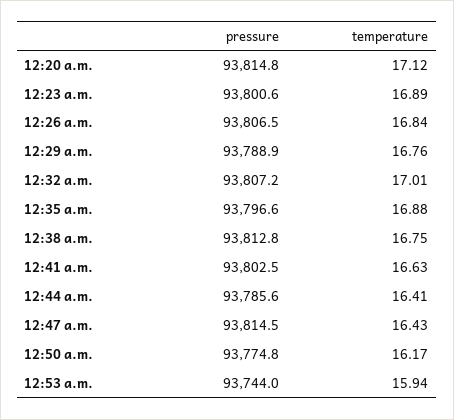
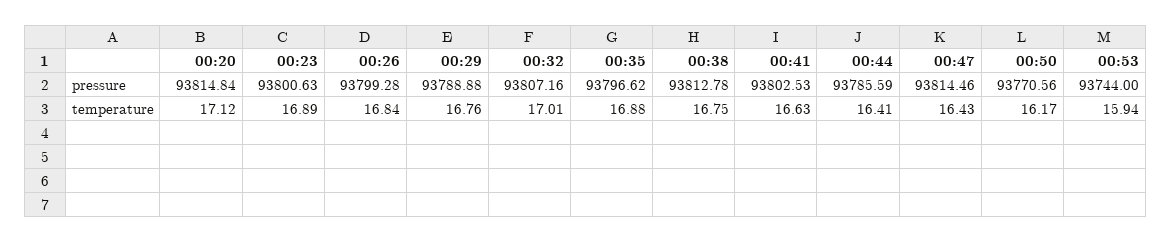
  {
    "pressure": {
      "12:20 a.m.": 93814.84,
      "12:23 a.m.": 93800.63,
-     "12:26 a.m.": 93806.5,
+     "12:26 a.m.": 93799.28,
      "12:29 a.m.": 93788.88,
      "12:32 a.m.": 93807.16,
      "12:35 a.m.": 93796.62,
      "12:38 a.m.": 93812.78,
      "12:41 a.m.": 93802.53,
      "12:44 a.m.": 93785.59,
      "12:47 a.m.": 93814.46,
-     "12:50 a.m.": 93774.8,
+     "12:50 a.m.": 93770.56,
      "12:53 a.m.": 93744
    },
    "temperature": {
      "12:20 a.m.": 17.12,
      "12:23 a.m.": 16.89,
      "12:26 a.m.": 16.84,
      "12:29 a.m.": 16.76,
      "12:32 a.m.": 17.01,
      "12:35 a.m.": 16.88,
      "12:38 a.m.": 16.75,
      "12:41 a.m.": 16.63,
      "12:44 a.m.": 16.41,
      "12:47 a.m.": 16.43,
      "12:50 a.m.": 16.17,
      "12:53 a.m.": 15.94
    }
  }

